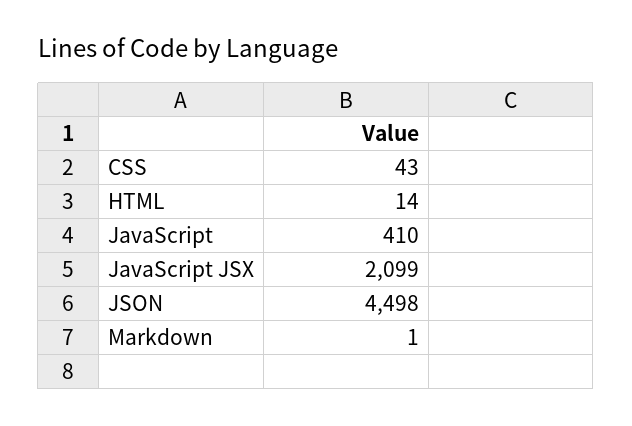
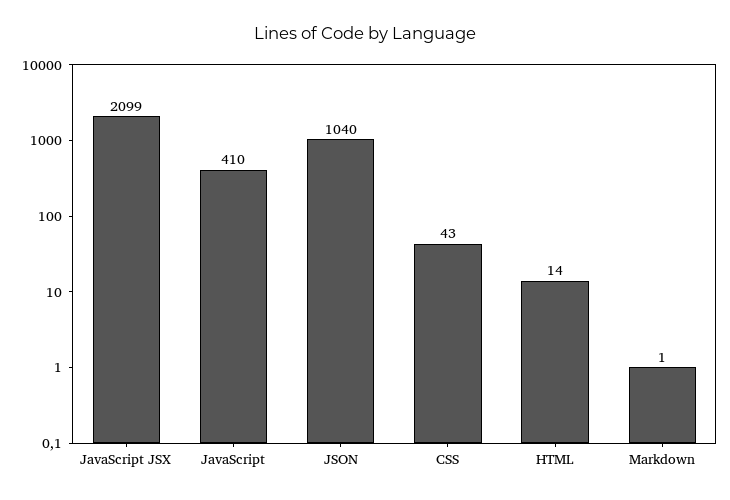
  {
    "CSS": 43,
    "HTML": 14,
    "JavaScript": 410,
    "JavaScript JSX": 2099,
-   "JSON": 4498,
+   "JSON": 1040,
    "Markdown": 1
  }

